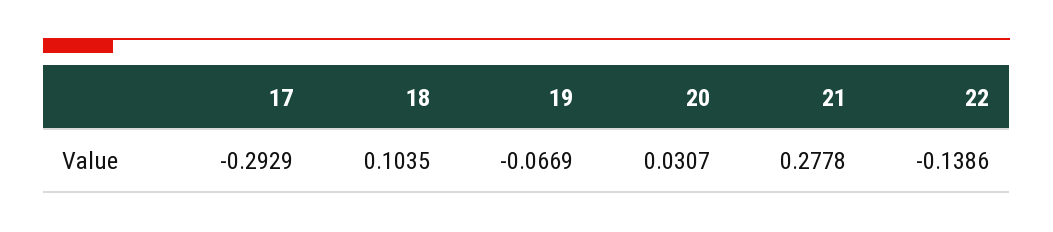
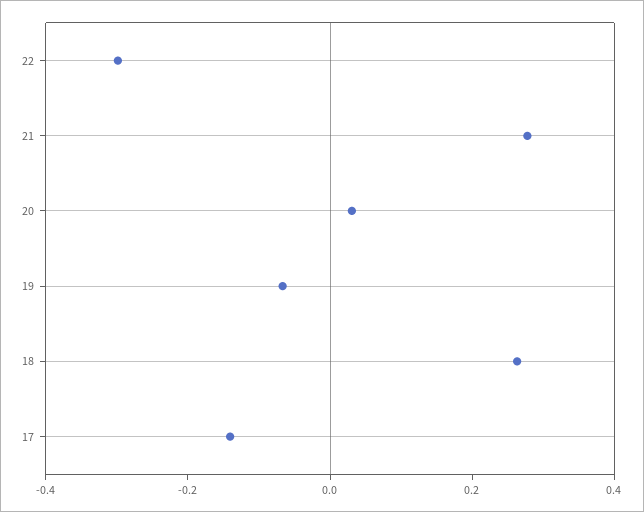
  {
-   "17": -0.2929,
+   "17": -0.15,
-   "18": 0.1035,
+   "18": 0.25,
    "19": -0.0669,
    "20": 0.0307,
    "21": 0.2778,
-   "22": -0.1386
+   "22": -0.3
  }

